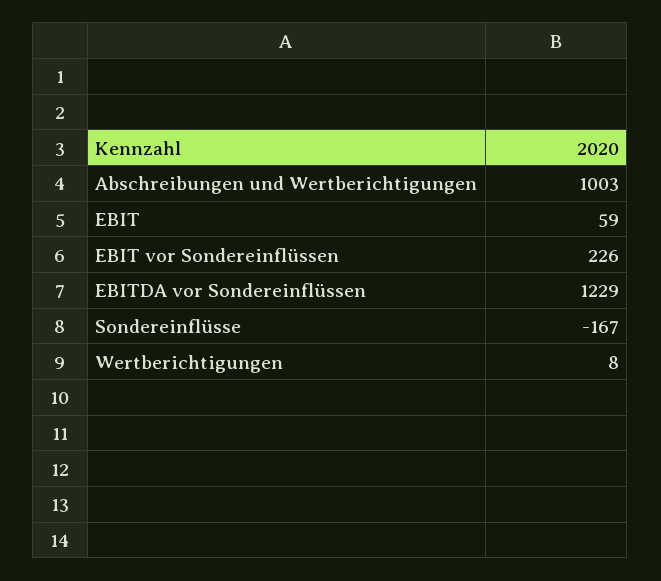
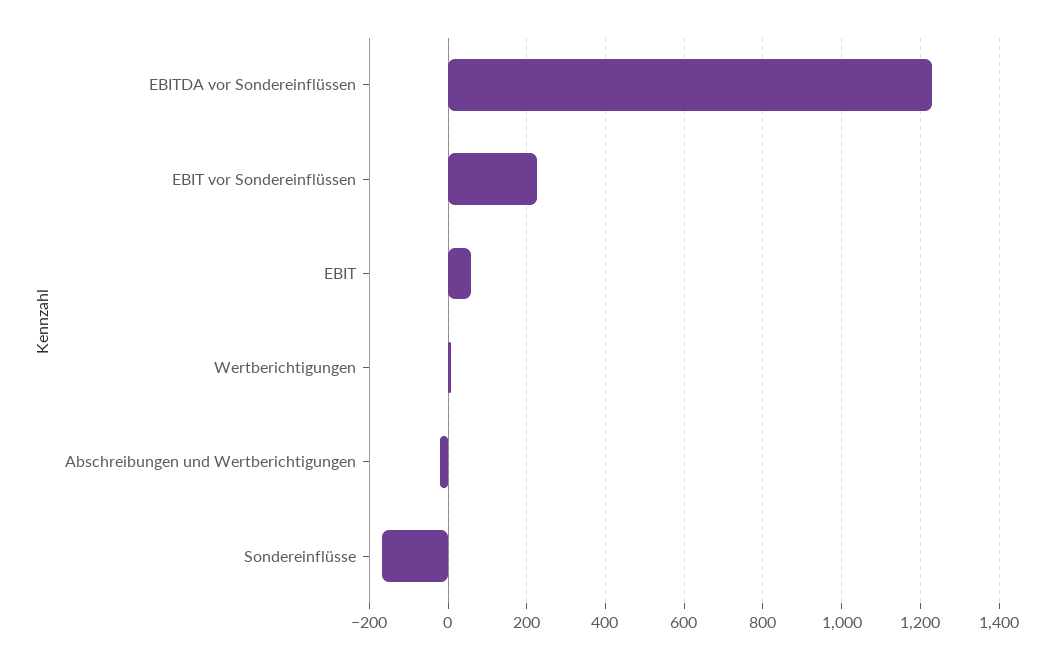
  {
-   "Abschreibungen und Wertberichtigungen": 1003,
+   "Abschreibungen und Wertberichtigungen": -20,
    "EBIT": 59,
    "EBIT vor Sondereinflüssen": 226,
    "EBITDA vor Sondereinflüssen": 1229,
    "Sondereinflüsse": -167,
    "Wertberichtigungen": 8
  }

